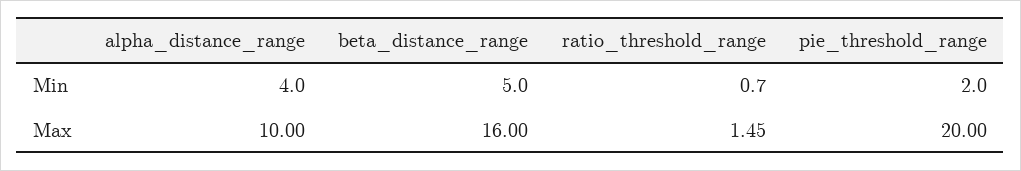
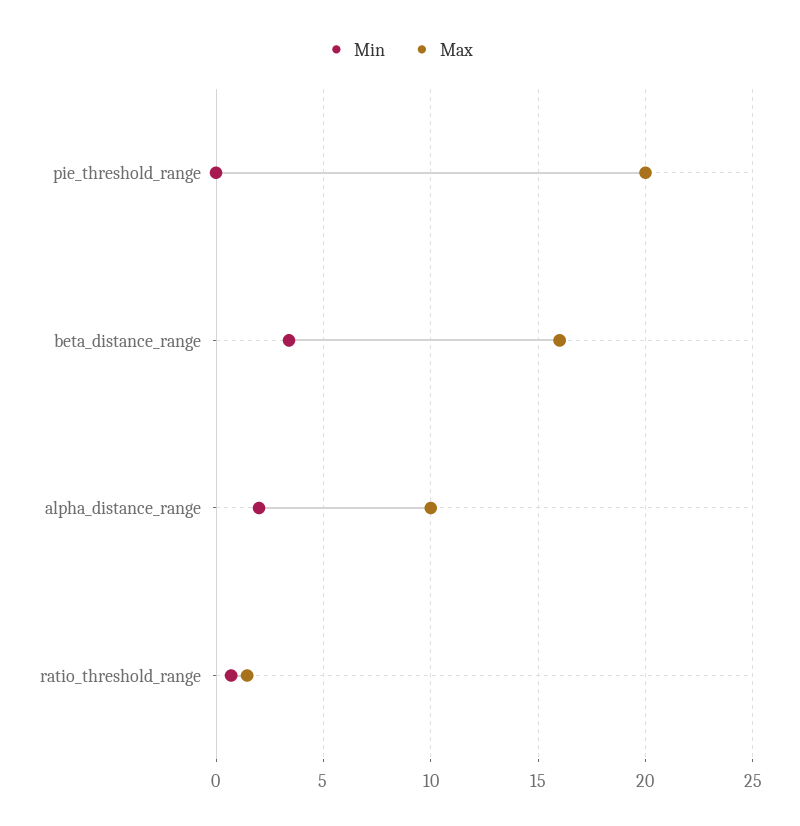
  {
    "Min": {
-     "alpha_distance_range": 4,
+     "alpha_distance_range": 2,
-     "beta_distance_range": 5,
+     "beta_distance_range": 3.5,
      "ratio_threshold_range": 0.7,
-     "pie_threshold_range": 2
+     "pie_threshold_range": 0
    },
    "Max": {
      "alpha_distance_range": 10,
      "beta_distance_range": 16,
      "ratio_threshold_range": 1.45,
      "pie_threshold_range": 20
    }
  }

